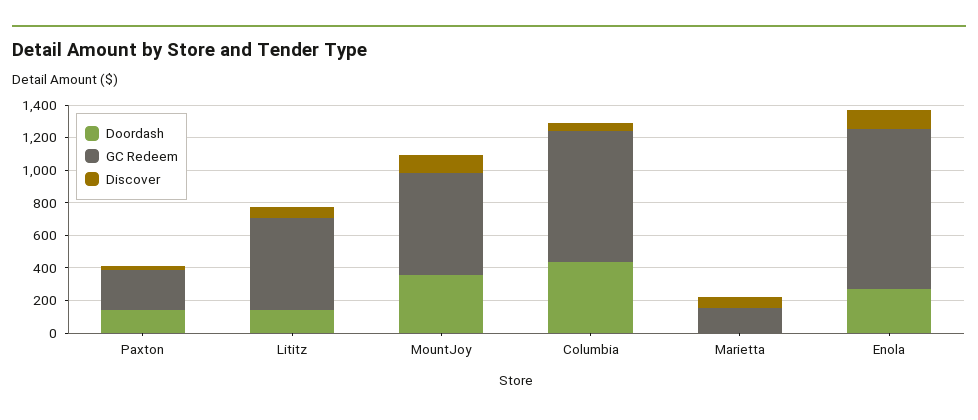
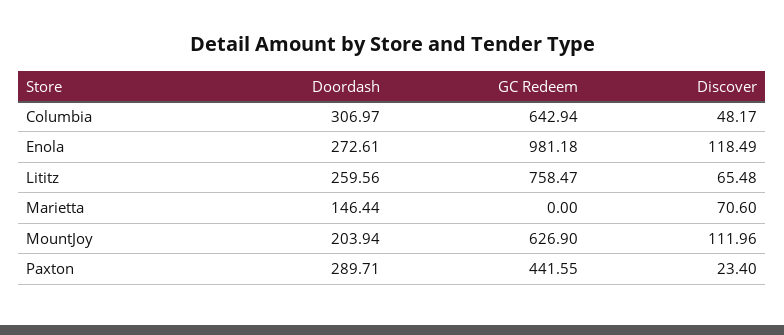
  {
    "Doordash": {
-     "Paxton": 150,
+     "Paxton": 289.71,
-     "Lititz": 150,
+     "Lititz": 259.56,
-     "MountJoy": 350,
+     "MountJoy": 203.94,
-     "Columbia": 450,
+     "Columbia": 306.97,
-     "Marietta": 0,
+     "Marietta": 146.44,
      "Enola": 272.61
    },
    "GC Redeem": {
-     "Paxton": 250,
+     "Paxton": 441.55,
-     "Lititz": 550,
+     "Lititz": 758.47,
      "MountJoy": 626.9,
-     "Columbia": 800,
+     "Columbia": 642.94,
-     "Marietta": 150,
+     "Marietta": 0,
      "Enola": 981.18
    },
    "Discover": {
      "Paxton": 23.4,
      "Lititz": 65.48,
      "MountJoy": 111.96,
      "Columbia": 48.17,
      "Marietta": 70.6,
      "Enola": 118.49
    }
  }

